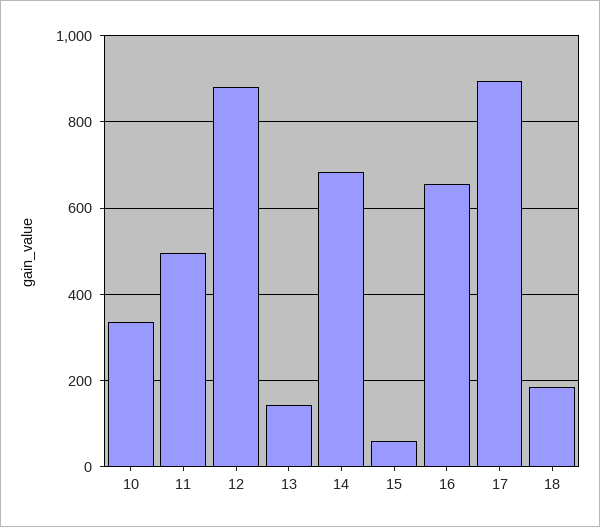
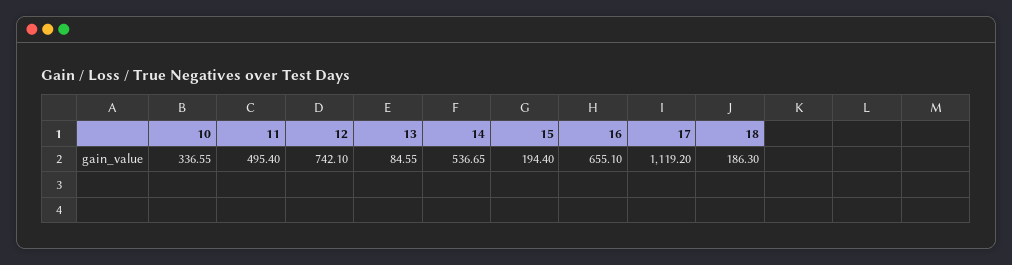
  {
    "10": 336.55,
    "11": 495.4,
-   "12": 880,
+   "12": 742.1,
-   "13": 140,
+   "13": 84.55,
-   "14": 680,
+   "14": 536.65,
-   "15": 60,
+   "15": 194.4,
    "16": 655.1,
-   "17": 900,
+   "17": 1119.2,
    "18": 186.3
  }

